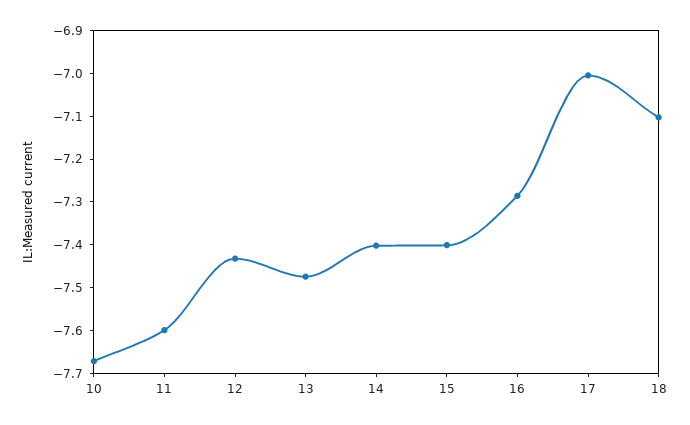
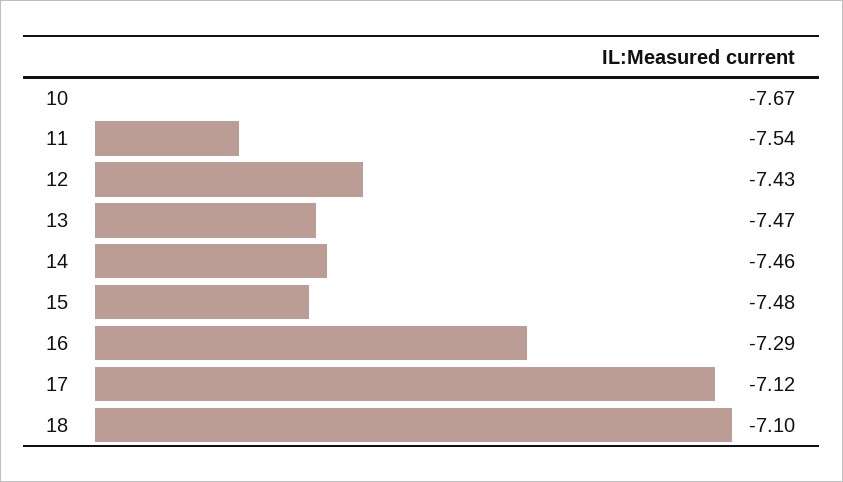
  {
    "10": -7.67,
-   "11": -7.6,
+   "11": -7.54,
    "12": -7.43,
    "13": -7.47,
-   "14": -7.4,
+   "14": -7.46,
-   "15": -7.4,
+   "15": -7.48,
    "16": -7.29,
-   "17": -7,
+   "17": -7.12,
    "18": -7.1
  }

